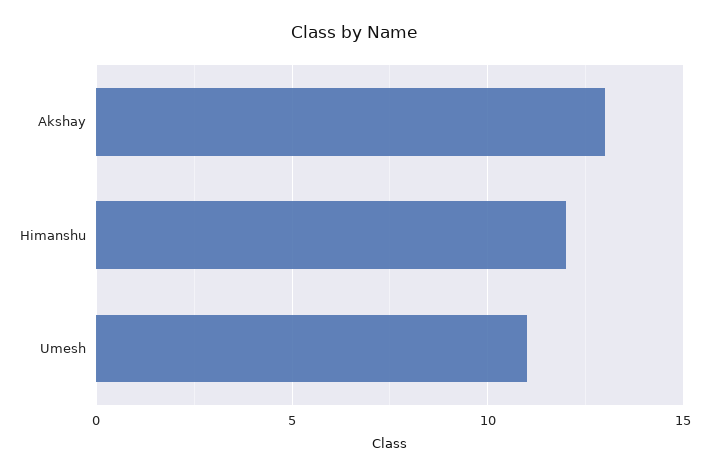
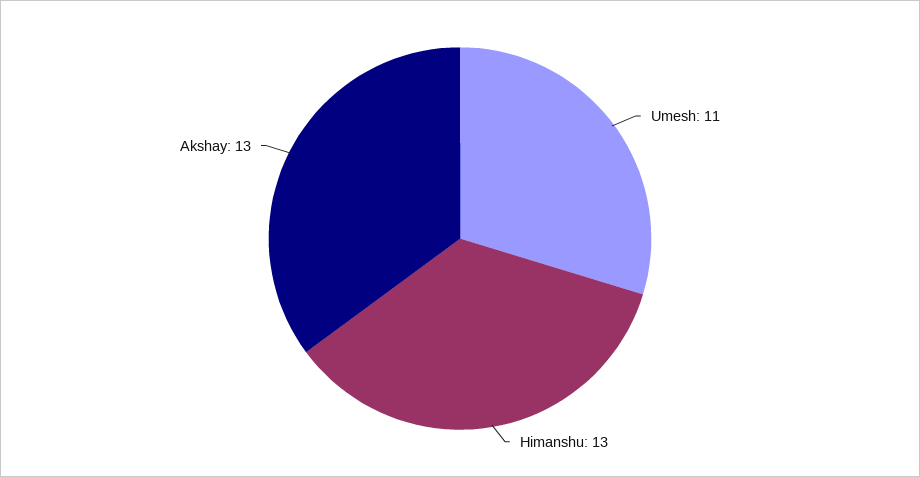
  {
    "Akshay": 13,
-   "Himanshu": 12,
+   "Himanshu": 13,
    "Umesh": 11
  }

